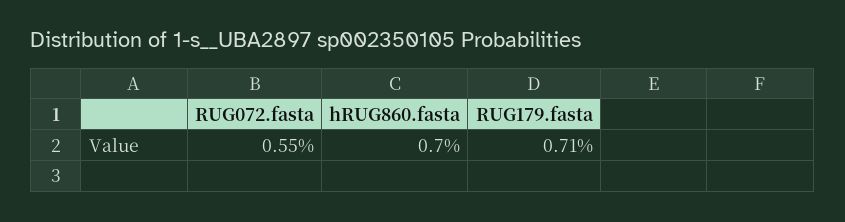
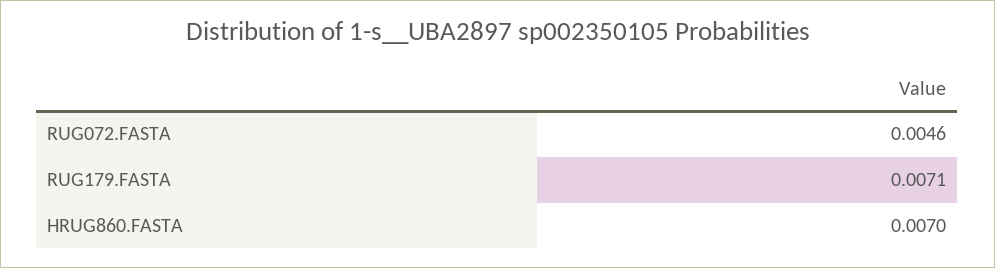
  {
-   "RUG072.fasta": 0.0055,
+   "RUG072.fasta": 0.0046,
    "hRUG860.fasta": 0.007,
    "RUG179.fasta": 0.0071
  }

